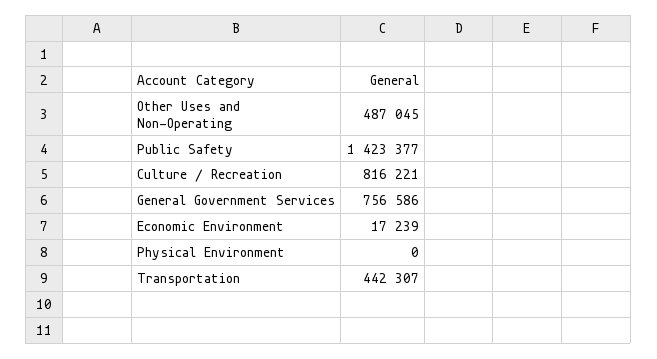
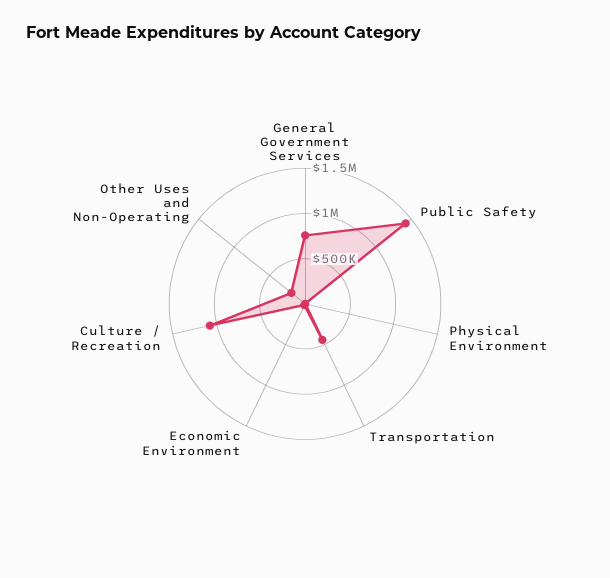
  {
-   "Other Uses and Non-Operating": 487045,
+   "Other Uses and Non-Operating": 200000,
    "Public Safety": 1423377,
-   "Culture / Recreation": 816221,
+   "Culture / Recreation": 1100000,
    "General Government Services": 756586,
    "Economic Environment": 17239,
    "Physical Environment": 0,
    "Transportation": 442307
  }

